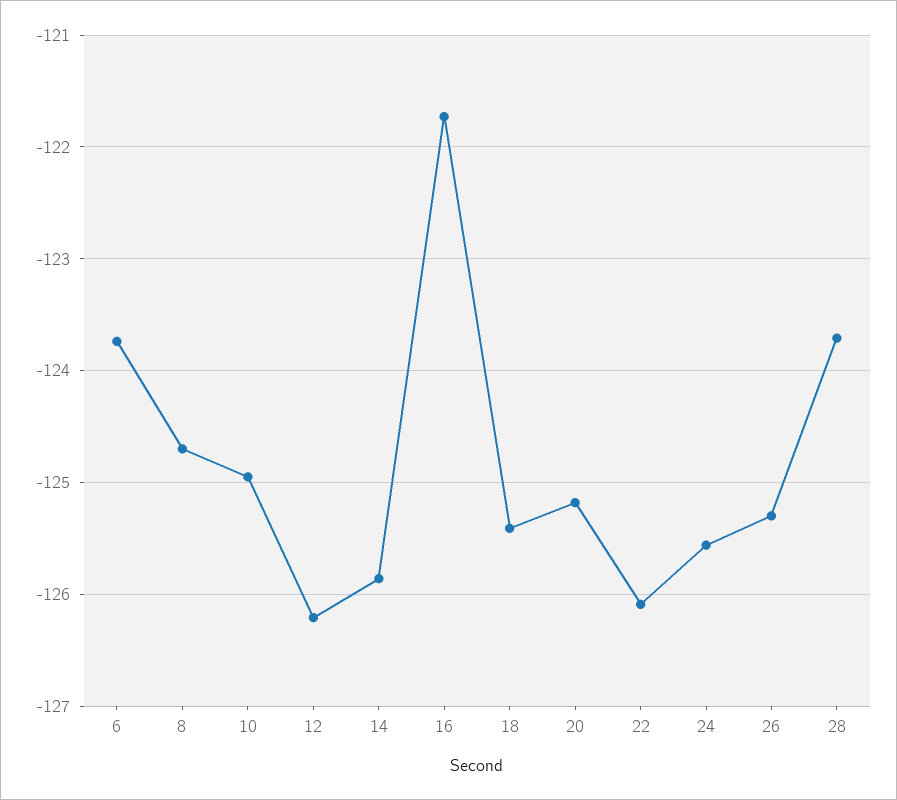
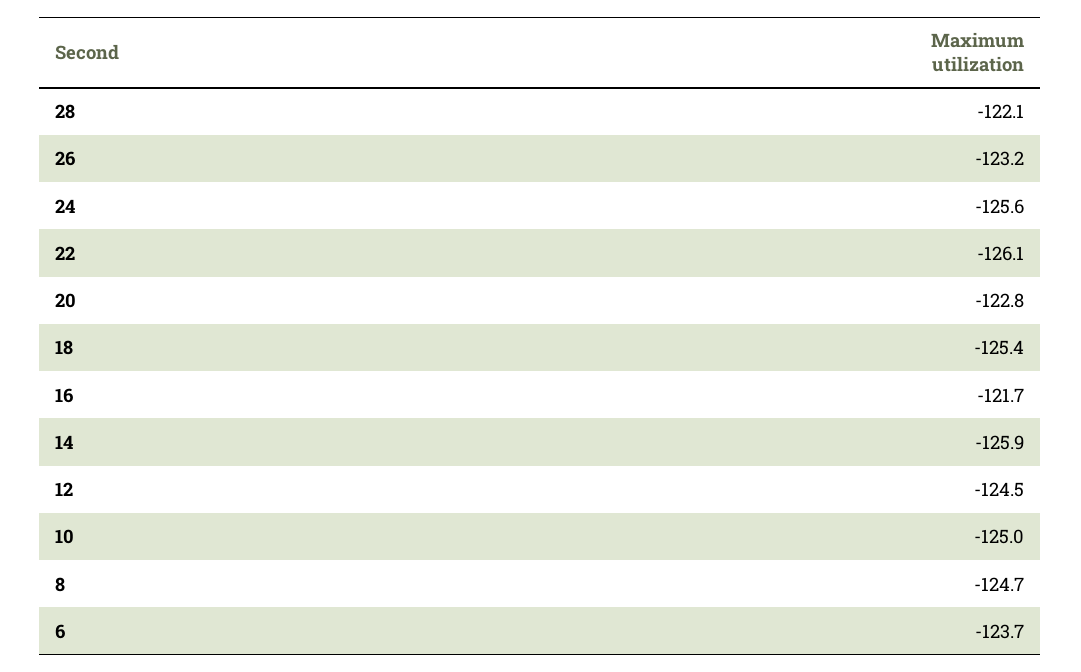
  {
    "6": -123.7,
    "8": -124.7,
    "10": -125,
-   "12": -126.2,
+   "12": -124.5,
    "14": -125.9,
    "16": -121.7,
    "18": -125.4,
-   "20": -125.2,
+   "20": -122.8,
    "22": -126.1,
    "24": -125.6,
-   "26": -125.3,
+   "26": -123.2,
-   "28": -123.7
+   "28": -122.1
  }

